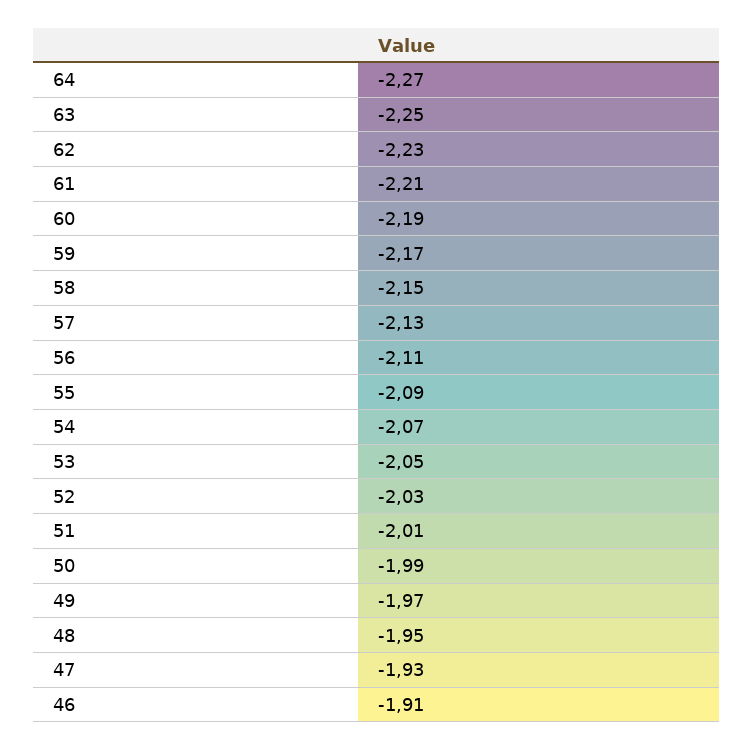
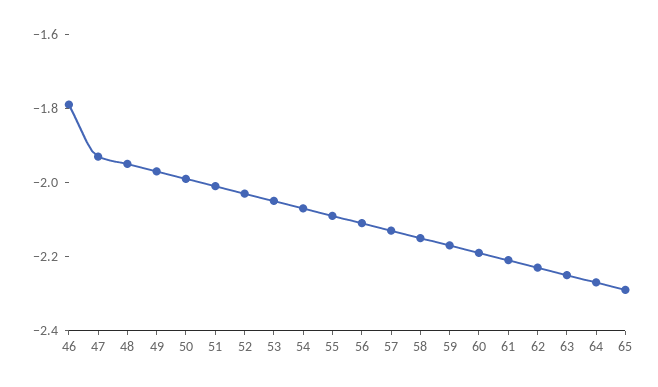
  {
    "64": -2.27,
    "63": -2.25,
    "62": -2.23,
    "61": -2.21,
    "60": -2.19,
    "59": -2.17,
    "58": -2.15,
    "57": -2.13,
    "56": -2.11,
    "55": -2.09,
    "54": -2.07,
    "53": -2.05,
    "52": -2.03,
    "51": -2.01,
    "50": -1.99,
    "49": -1.97,
    "48": -1.95,
    "47": -1.93,
-   "46": -1.91
+   "46": -1.8,
+   "65": -2.3
  }

